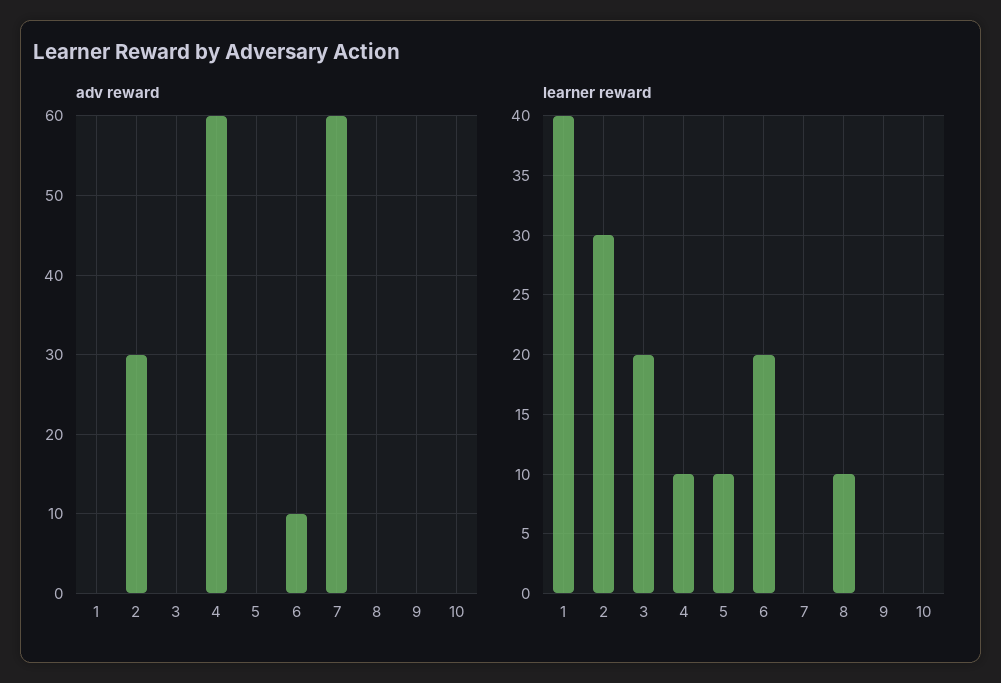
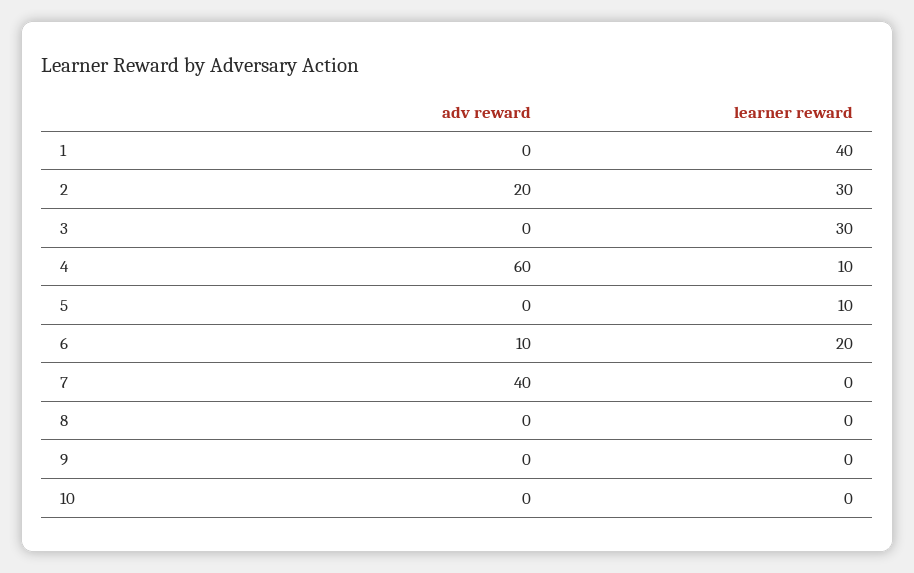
  {
    "adv reward": {
      "1": 0,
-     "2": 30,
+     "2": 20,
      "3": 0,
      "4": 60,
      "5": 0,
      "6": 10,
-     "7": 60,
+     "7": 40,
      "8": 0,
      "9": 0,
      "10": 0
    },
    "learner reward": {
      "1": 40,
      "2": 30,
-     "3": 20,
+     "3": 30,
      "4": 10,
      "5": 10,
      "6": 20,
      "7": 0,
-     "8": 10,
+     "8": 0,
      "9": 0,
      "10": 0
    }
  }

